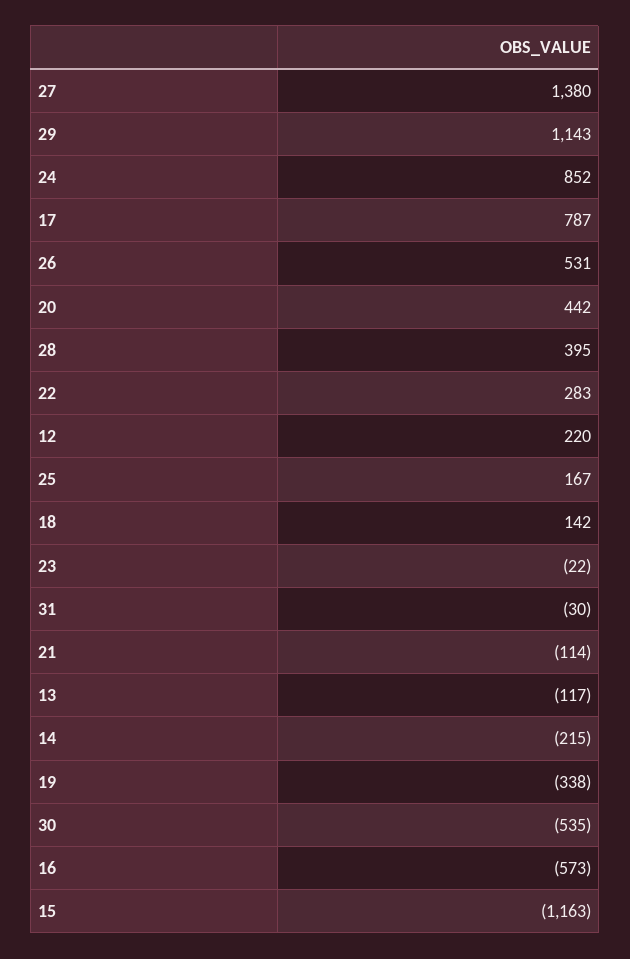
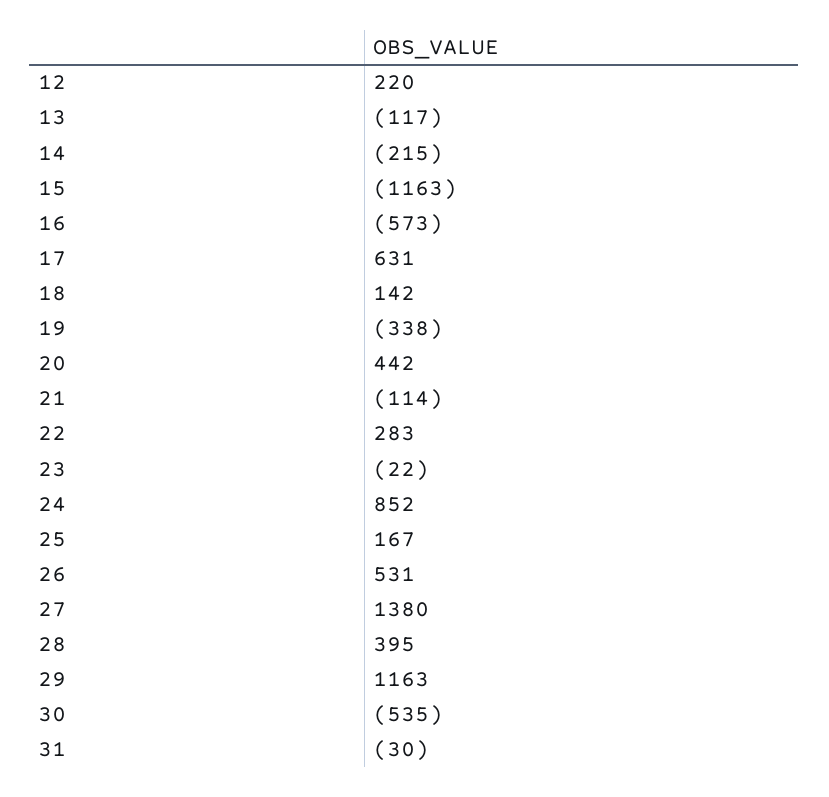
  {
    "27": 1380,
-   "29": 1143,
+   "29": 1163,
    "24": 852,
-   "17": 787,
+   "17": 631,
    "26": 531,
    "20": 442,
    "28": 395,
    "22": 283,
    "12": 220,
    "25": 167,
    "18": 142,
    "23": -22,
    "31": -30,
    "21": -114,
    "13": -117,
    "14": -215,
    "19": -338,
    "30": -535,
    "16": -573,
    "15": -1163
  }

